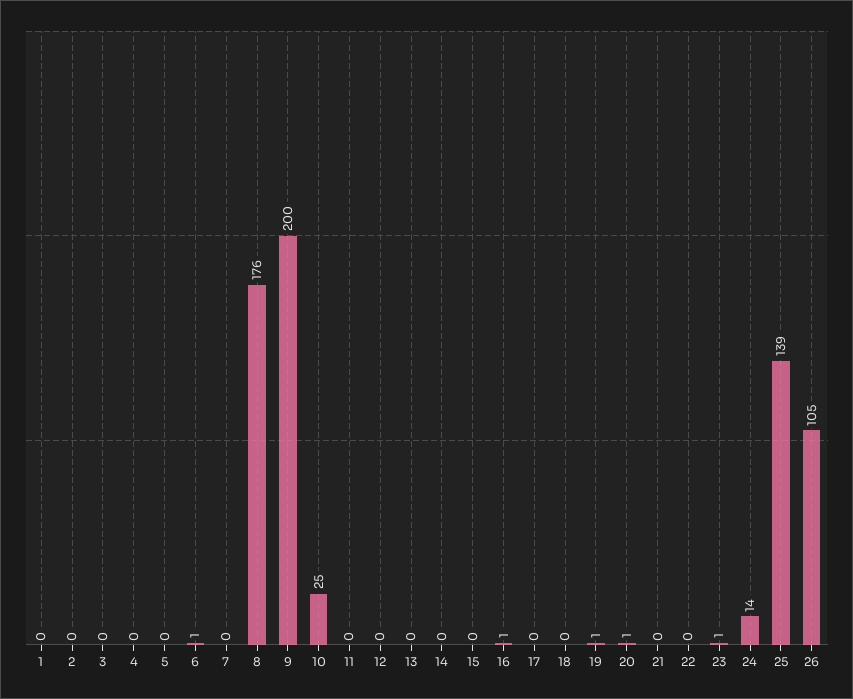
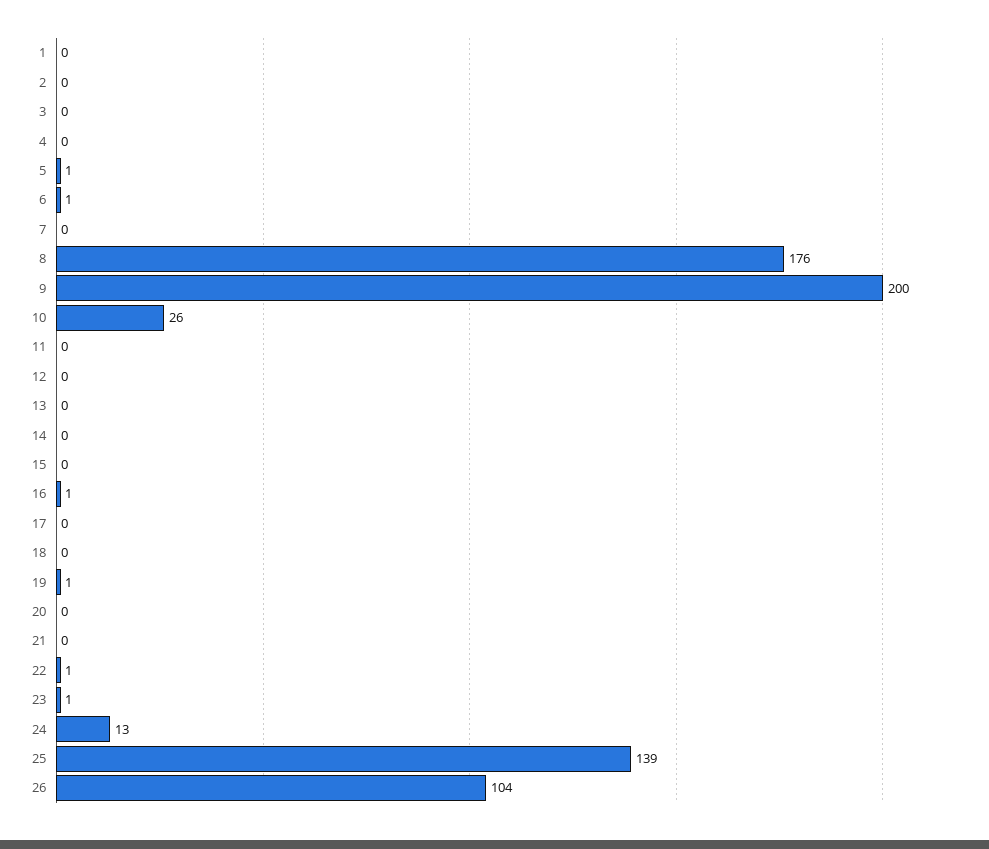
  {
    "1": 0,
    "2": 0,
    "3": 0,
    "4": 0,
-   "5": 0,
+   "5": 1,
    "6": 1,
    "7": 0,
    "8": 176,
    "9": 200,
-   "10": 25,
+   "10": 26,
    "11": 0,
    "12": 0,
    "13": 0,
    "14": 0,
    "15": 0,
    "16": 1,
    "17": 0,
    "18": 0,
    "19": 1,
-   "20": 1,
+   "20": 0,
    "21": 0,
-   "22": 0,
+   "22": 1,
    "23": 1,
-   "24": 14,
+   "24": 13,
    "25": 139,
-   "26": 105
+   "26": 104
  }

